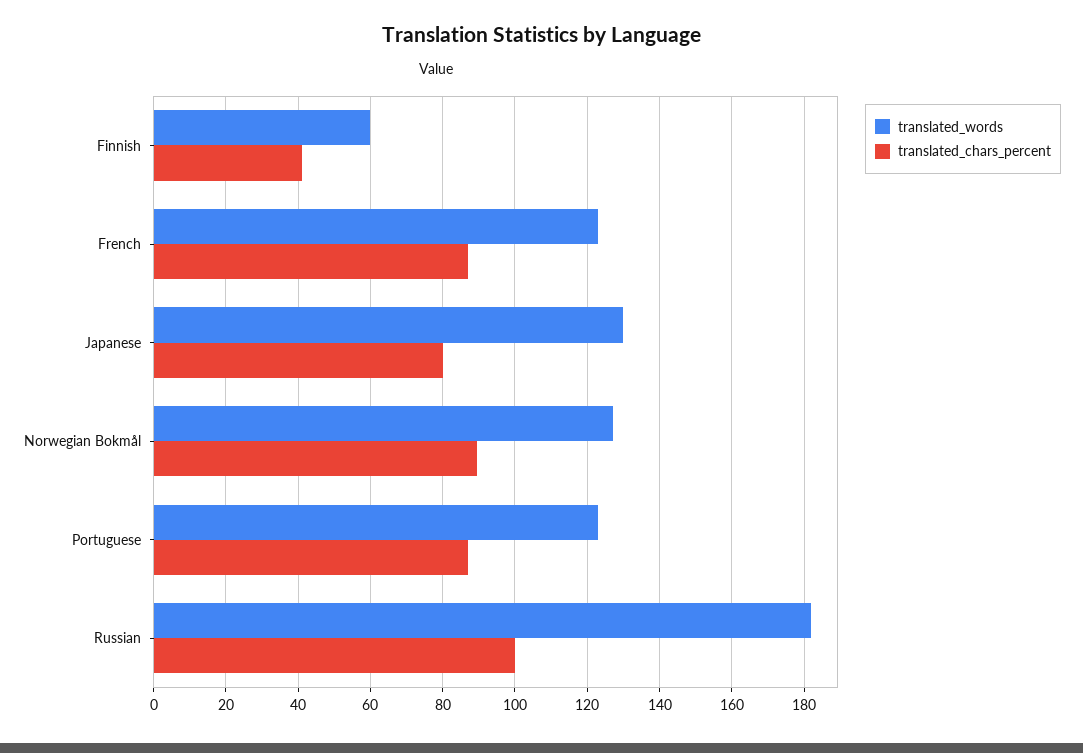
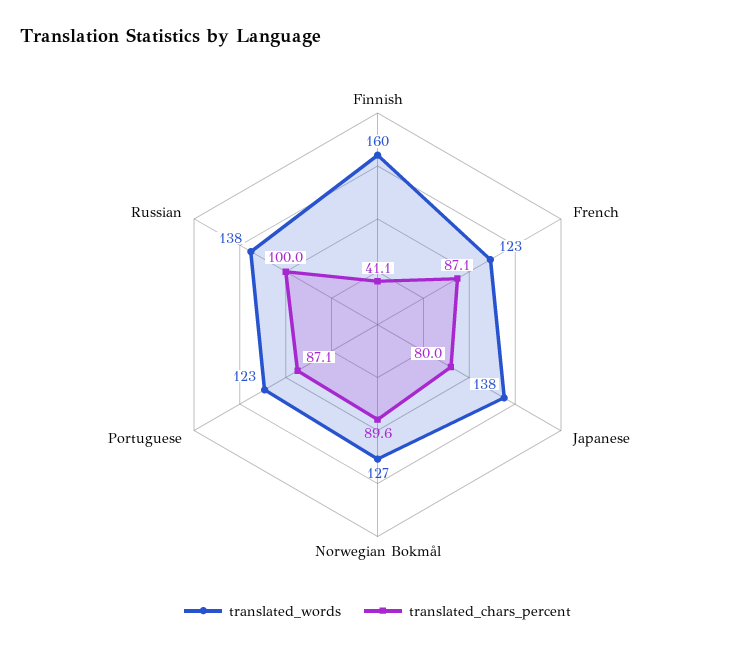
  {
    "translated_words": {
-     "Finnish": 60,
+     "Finnish": 160,
      "French": 123,
-     "Japanese": 130,
+     "Japanese": 138,
      "Norwegian Bokmål": 127,
      "Portuguese": 123,
-     "Russian": 182
+     "Russian": 138
    },
    "translated_chars_percent": {
      "Finnish": 41.1,
      "French": 87.1,
      "Japanese": 80,
      "Norwegian Bokmål": 89.6,
      "Portuguese": 87.1,
      "Russian": 100
    }
  }

